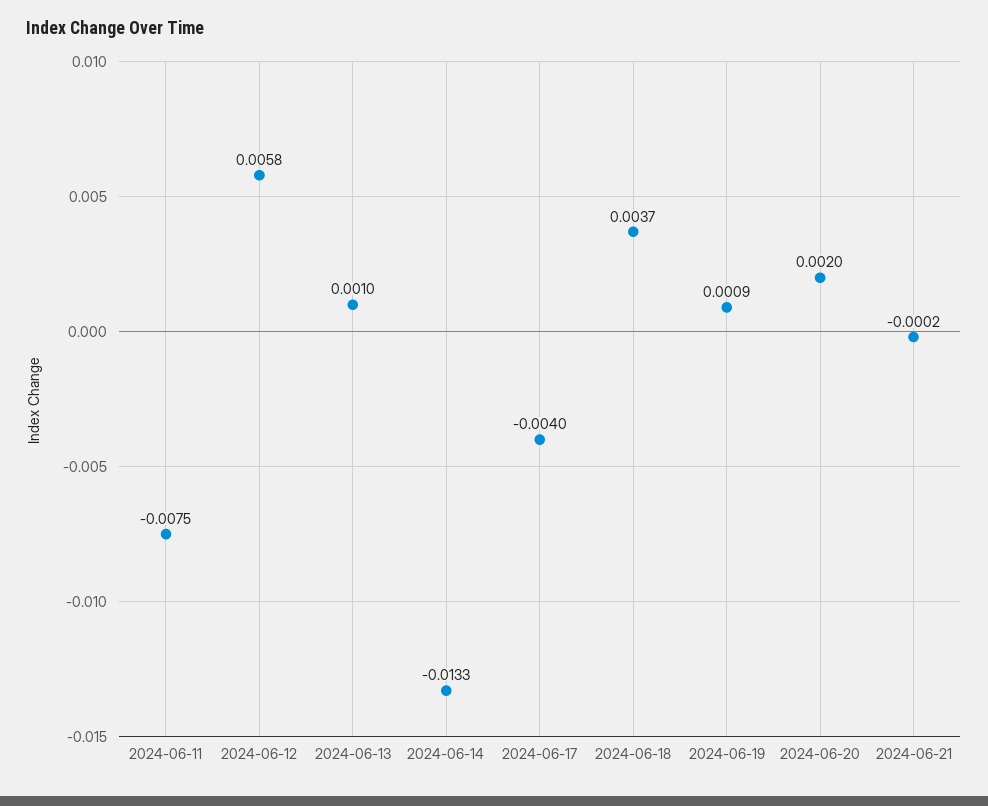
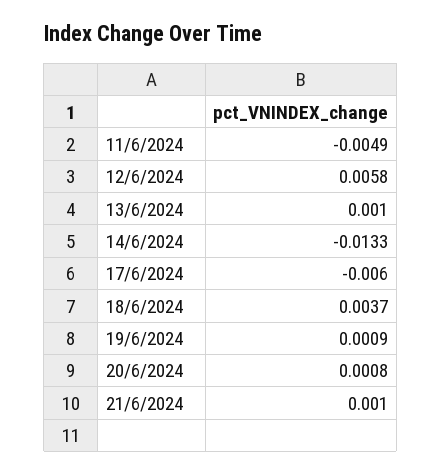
  {
-   "2024-06-11": -0.0075,
+   "2024-06-11": -0.0049,
    "2024-06-12": 0.0058,
    "2024-06-13": 0.001,
    "2024-06-14": -0.0133,
-   "2024-06-17": -0.004,
+   "2024-06-17": -0.006,
    "2024-06-18": 0.0037,
    "2024-06-19": 0.0009,
-   "2024-06-20": 0.002,
+   "2024-06-20": 0.0008,
-   "2024-06-21": -0.0002
+   "2024-06-21": 0.001
  }

